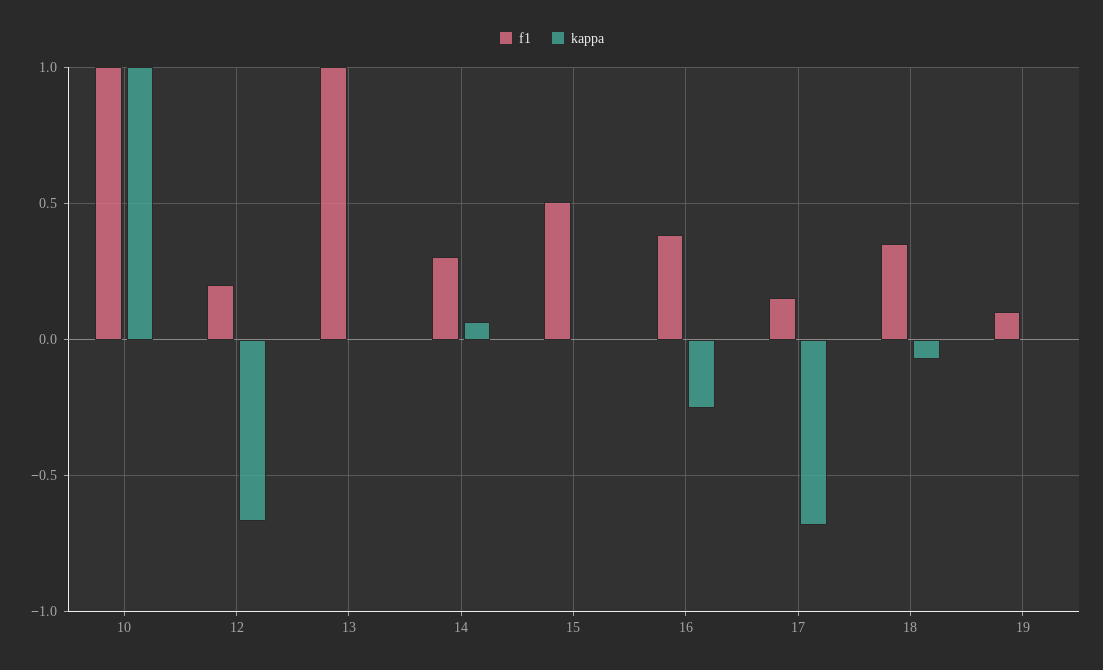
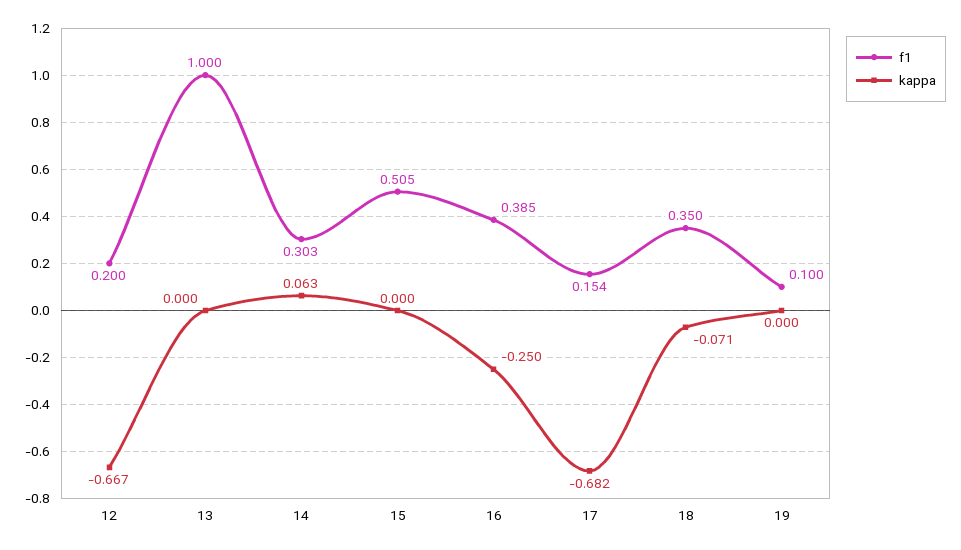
  {
    "f1": {
-     "10": 1,
      "12": 0.2,
      "13": 1,
      "14": 0.303,
      "15": 0.505,
      "16": 0.385,
      "17": 0.154,
      "18": 0.35,
      "19": 0.1
    },
    "kappa": {
-     "10": 1,
      "12": -0.667,
      "13": 0,
      "14": 0.063,
      "15": 0,
      "16": -0.25,
      "17": -0.682,
      "18": -0.071,
      "19": 0
    }
  }

